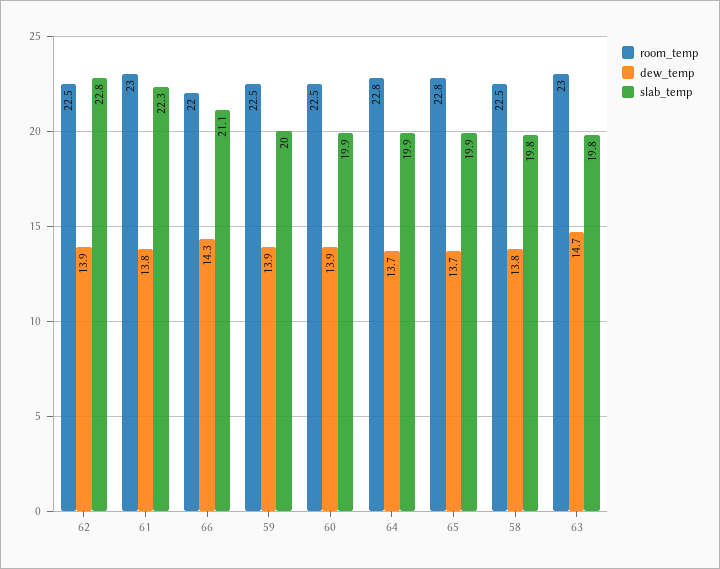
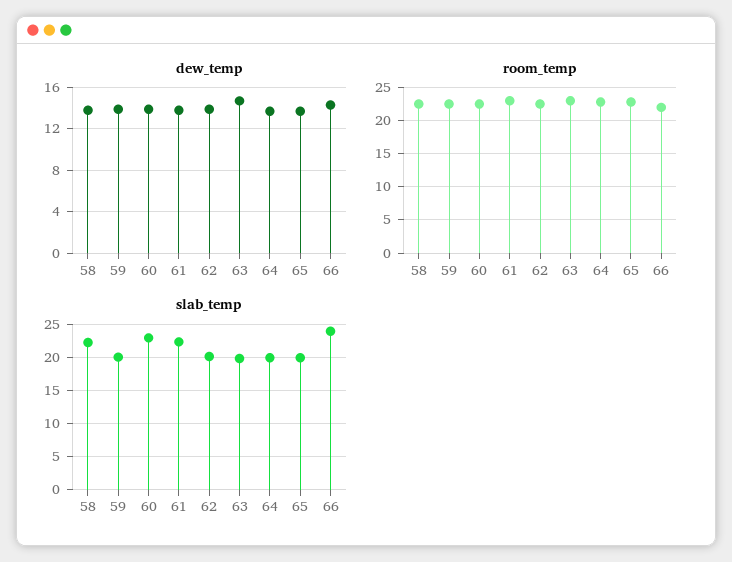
  {
    "room_temp": {
      "62": 22.5,
      "61": 23,
      "66": 22,
      "59": 22.5,
      "60": 22.5,
      "64": 22.8,
      "65": 22.8,
      "58": 22.5,
      "63": 23
    },
    "dew_temp": {
      "62": 13.9,
      "61": 13.8,
      "66": 14.3,
      "59": 13.9,
      "60": 13.9,
      "64": 13.7,
      "65": 13.7,
      "58": 13.8,
      "63": 14.7
    },
    "slab_temp": {
-     "62": 22.8,
+     "62": 20,
      "61": 22.3,
-     "66": 21.1,
+     "66": 24,
      "59": 20,
-     "60": 19.9,
+     "60": 23,
      "64": 19.9,
      "65": 19.9,
-     "58": 19.8,
+     "58": 22,
      "63": 19.8
    }
  }

